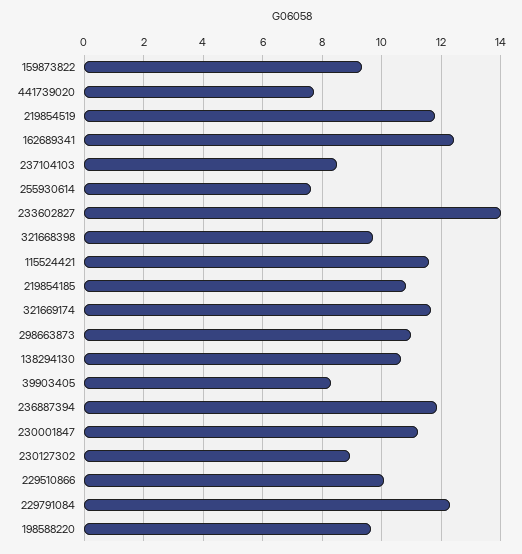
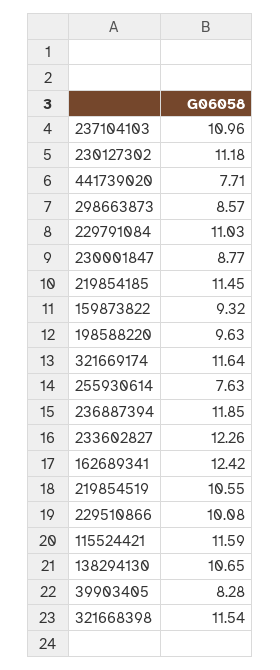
  {
    "159873822": 9.32,
    "441739020": 7.71,
-   "219854519": 11.75,
+   "219854519": 10.55,
    "162689341": 12.42,
-   "237104103": 8.5,
+   "237104103": 10.96,
    "255930614": 7.63,
-   "233602827": 14,
+   "233602827": 12.26,
-   "321668398": 9.75,
+   "321668398": 11.54,
    "115524421": 11.59,
-   "219854185": 10.75,
+   "219854185": 11.45,
    "321669174": 11.64,
-   "298663873": 11,
+   "298663873": 8.57,
    "138294130": 10.65,
    "39903405": 8.28,
    "236887394": 11.85,
-   "230001847": 11.25,
+   "230001847": 8.77,
-   "230127302": 9,
+   "230127302": 11.18,
    "229510866": 10.08,
-   "229791084": 12.25,
+   "229791084": 11.03,
    "198588220": 9.63
  }

